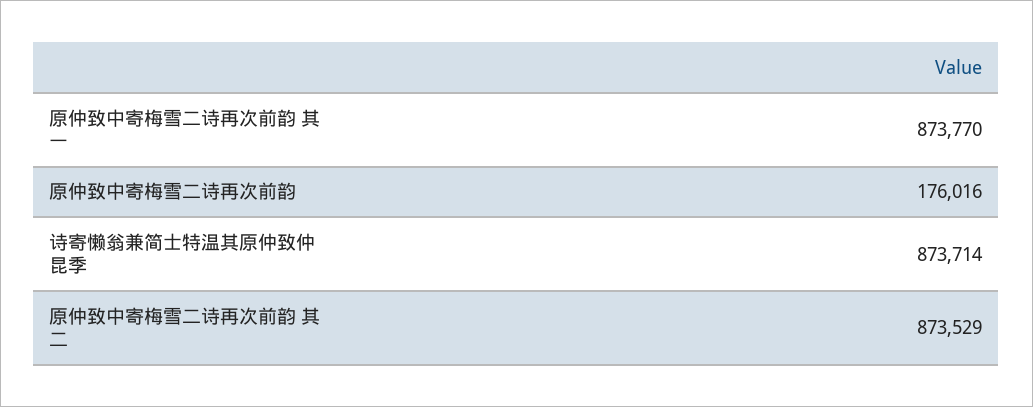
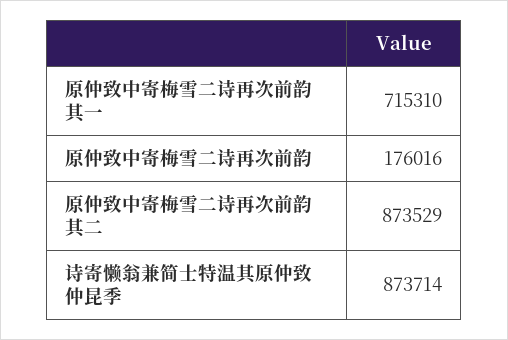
  {
-   "原仲致中寄梅雪二诗再次前韵 其一": 873770,
+   "原仲致中寄梅雪二诗再次前韵 其一": 715310,
    "原仲致中寄梅雪二诗再次前韵": 176016,
    "诗寄懒翁兼简士特温其原仲致仲昆季": 873714,
    "原仲致中寄梅雪二诗再次前韵 其二": 873529
  }

